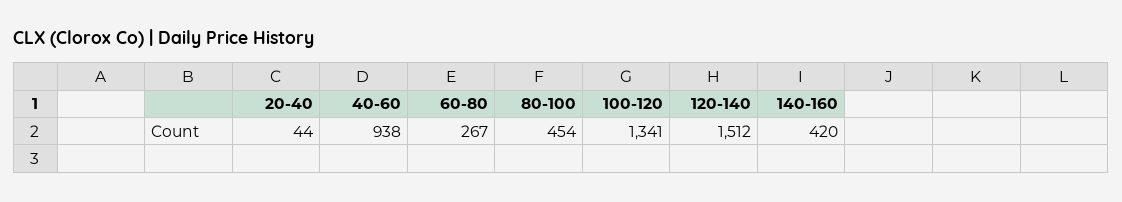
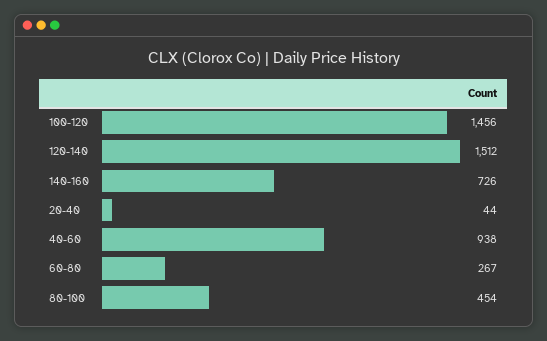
  {
    "20-40": 44,
    "40-60": 938,
    "60-80": 267,
    "80-100": 454,
-   "100-120": 1341,
+   "100-120": 1456,
    "120-140": 1512,
-   "140-160": 420
+   "140-160": 726
  }

